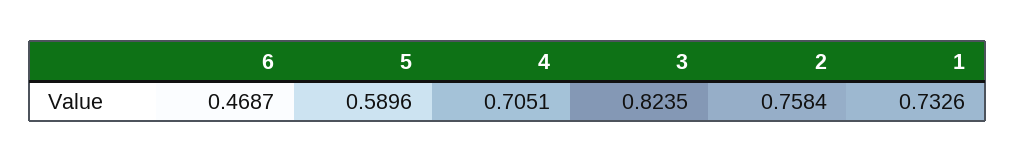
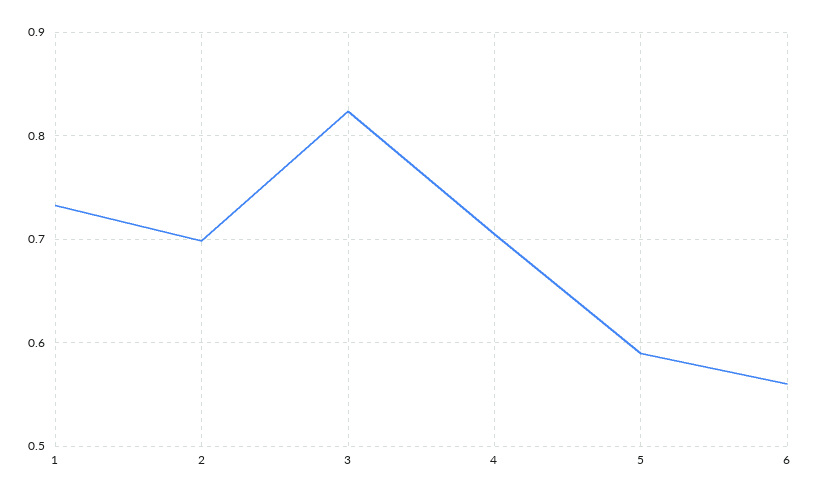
  {
-   "6": 0.4687,
+   "6": 0.56,
    "5": 0.5896,
    "4": 0.7051,
    "3": 0.8235,
-   "2": 0.7584,
+   "2": 0.7,
    "1": 0.7326
  }

